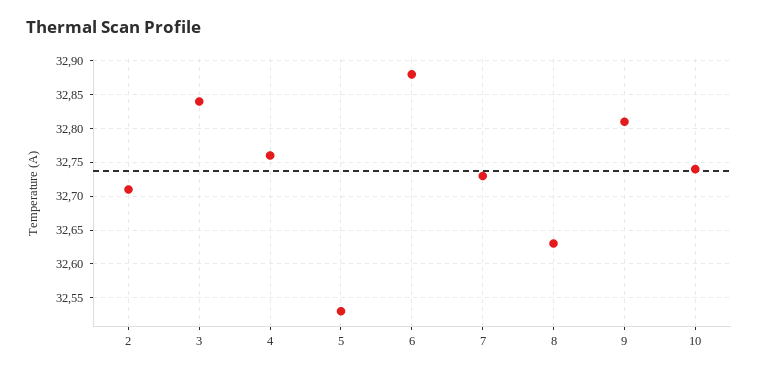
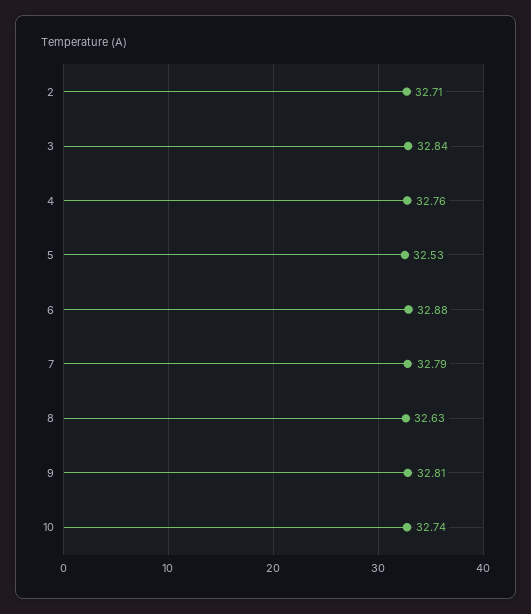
  {
    "2": 32.71,
    "3": 32.84,
    "4": 32.76,
    "5": 32.53,
    "6": 32.88,
-   "7": 32.73,
+   "7": 32.79,
    "8": 32.63,
    "9": 32.81,
    "10": 32.74
  }

